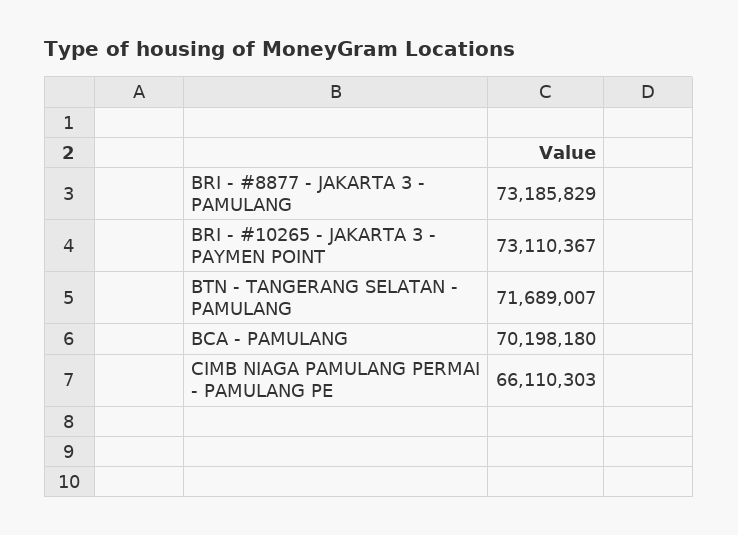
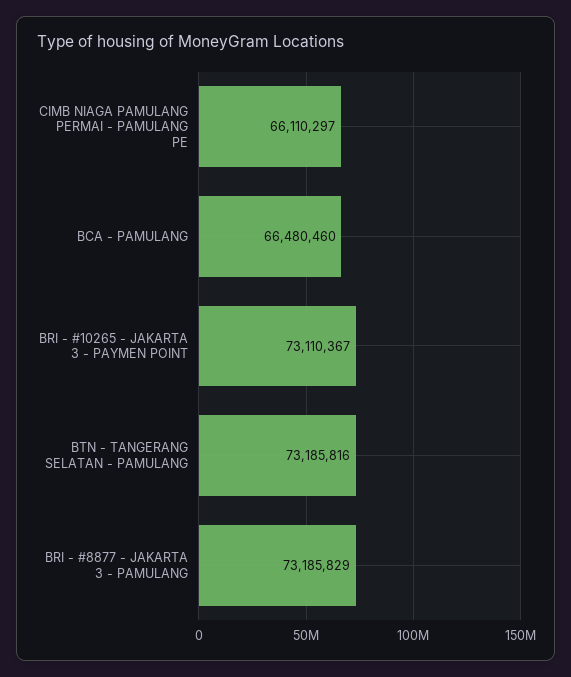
  {
    "BRI - #8877 - JAKARTA 3 - PAMULANG": 73185829,
    "BRI - #10265 - JAKARTA 3 - PAYMEN POINT": 73110367,
-   "BTN - TANGERANG SELATAN - PAMULANG": 71689007,
+   "BTN - TANGERANG SELATAN - PAMULANG": 73185816,
-   "BCA - PAMULANG": 70198180,
+   "BCA - PAMULANG": 66480460,
-   "CIMB NIAGA PAMULANG PERMAI - PAMULANG PE": 66110303
+   "CIMB NIAGA PAMULANG PERMAI - PAMULANG PE": 66110297
  }

